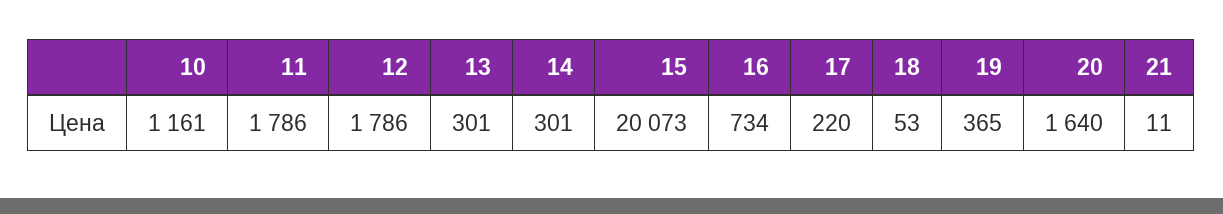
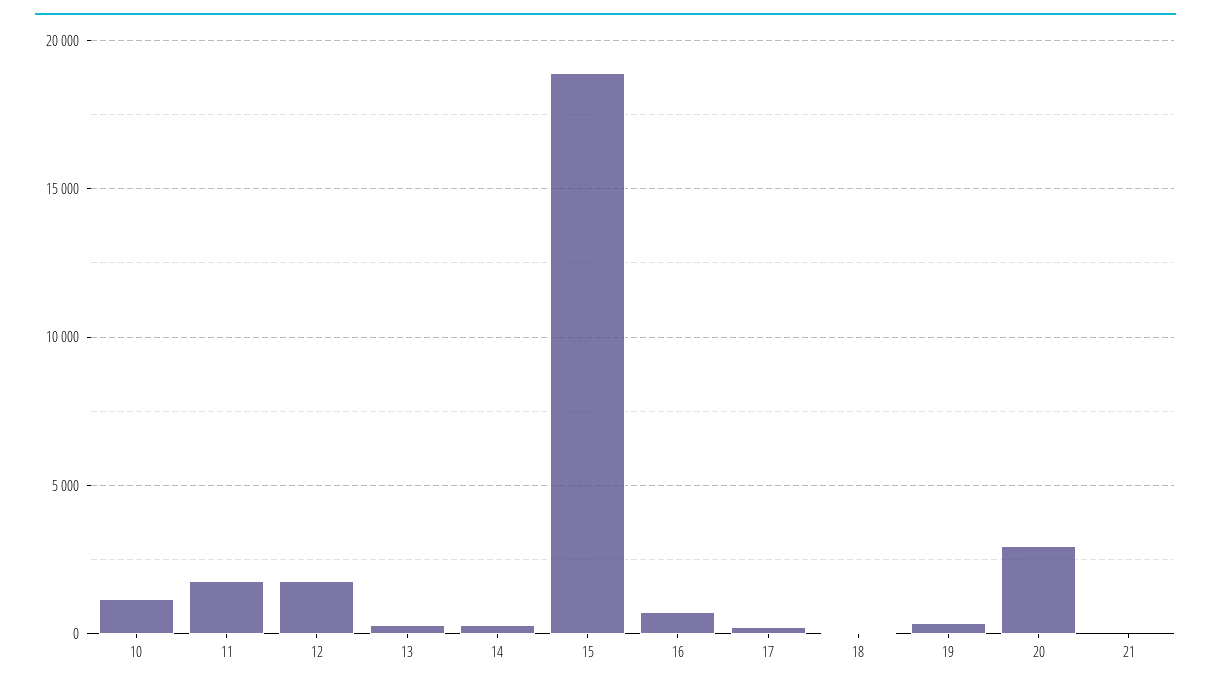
  {
    "10": 1161,
    "11": 1786,
    "12": 1786,
    "13": 301,
    "14": 301,
-   "15": 20073,
+   "15": 19000,
    "16": 734,
    "17": 220,
    "18": 53,
    "19": 365,
-   "20": 1640,
+   "20": 3000,
    "21": 11
  }

